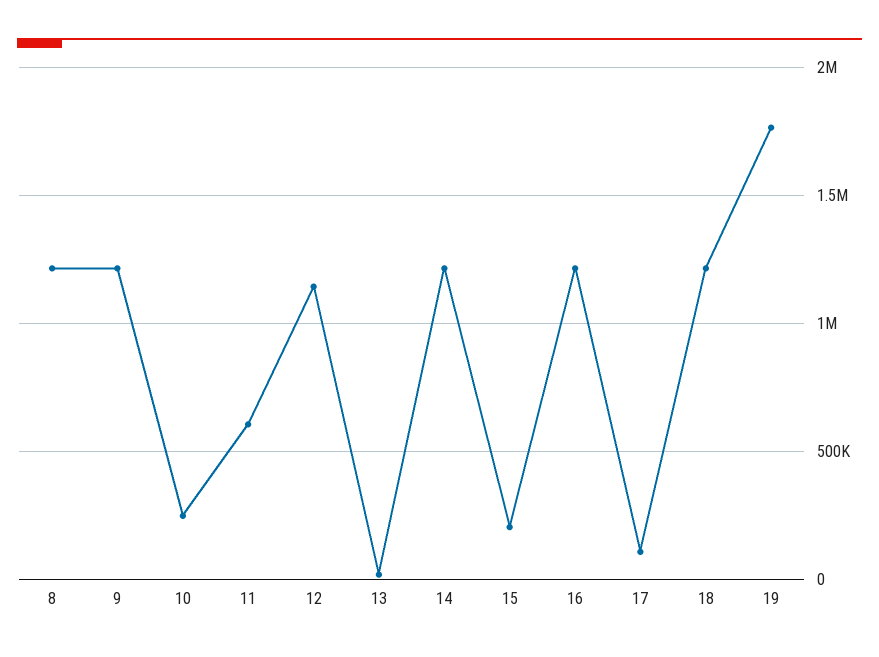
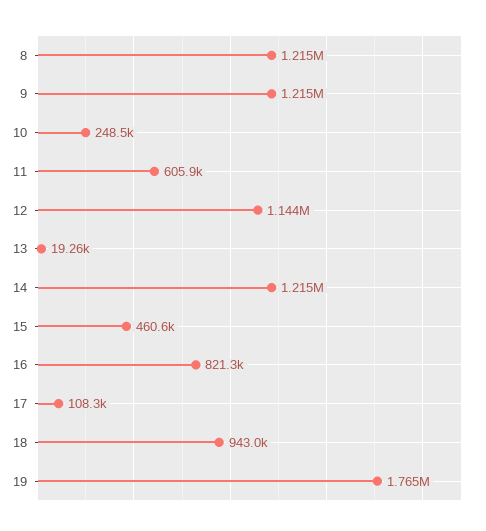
  {
    "8": 1215000,
    "9": 1215000,
    "10": 248500,
    "11": 605900,
    "12": 1144000,
    "13": 19260,
    "14": 1215000,
-   "15": 200000,
+   "15": 460600,
-   "16": 1200000,
+   "16": 821300,
    "17": 108300,
-   "18": 1200000,
+   "18": 943000,
    "19": 1765000
  }

